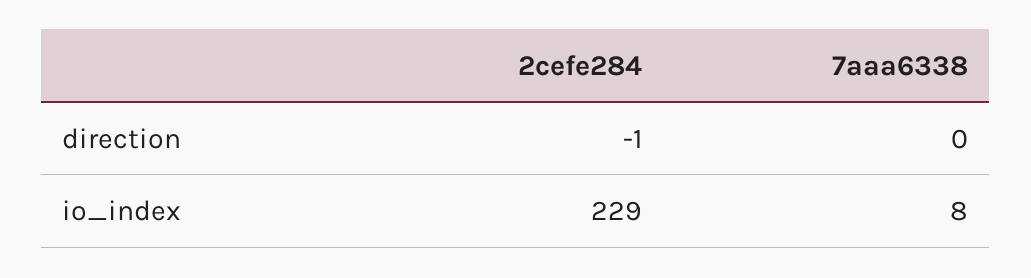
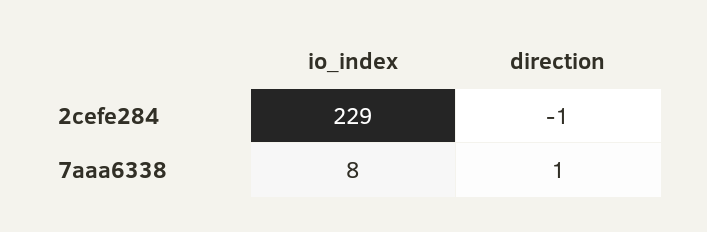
  {
    "2cefe284": {
      "direction": -1,
      "io_index": 229
    },
    "7aaa6338": {
-     "direction": 0,
+     "direction": 1,
      "io_index": 8
    }
  }

